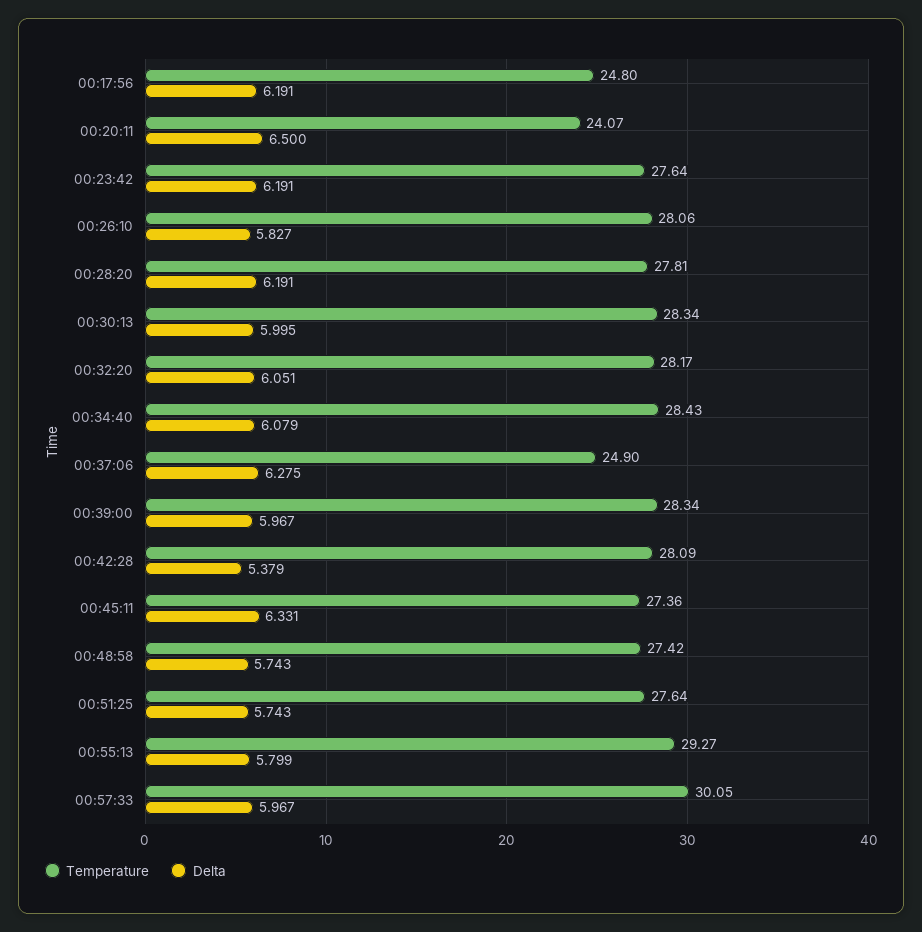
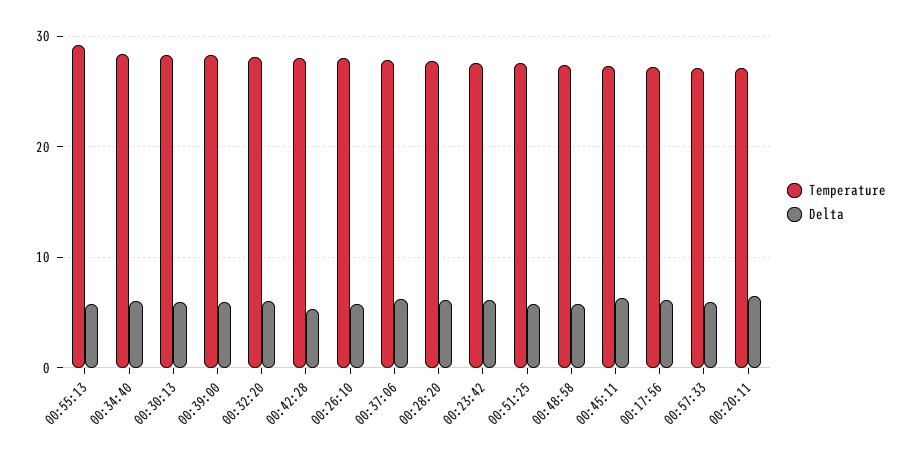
  {
    "Temperature": {
-     "00:17:56": 24.8,
+     "00:17:56": 27,
-     "00:20:11": 24.07,
+     "00:20:11": 27,
      "00:23:42": 27.64,
      "00:26:10": 28.06,
      "00:28:20": 27.81,
      "00:30:13": 28.34,
      "00:32:20": 28.17,
      "00:34:40": 28.43,
-     "00:37:06": 24.9,
+     "00:37:06": 28,
      "00:39:00": 28.34,
      "00:42:28": 28.09,
      "00:45:11": 27.36,
      "00:48:58": 27.42,
      "00:51:25": 27.64,
      "00:55:13": 29.27,
-     "00:57:33": 30.05
+     "00:57:33": 27
    },
    "Delta": {
      "00:17:56": 6.191,
      "00:20:11": 6.5,
      "00:23:42": 6.191,
      "00:26:10": 5.827,
      "00:28:20": 6.191,
      "00:30:13": 5.995,
      "00:32:20": 6.051,
      "00:34:40": 6.079,
      "00:37:06": 6.275,
      "00:39:00": 5.967,
      "00:42:28": 5.379,
      "00:45:11": 6.331,
      "00:48:58": 5.743,
      "00:51:25": 5.743,
      "00:55:13": 5.799,
      "00:57:33": 5.967
    }
  }

